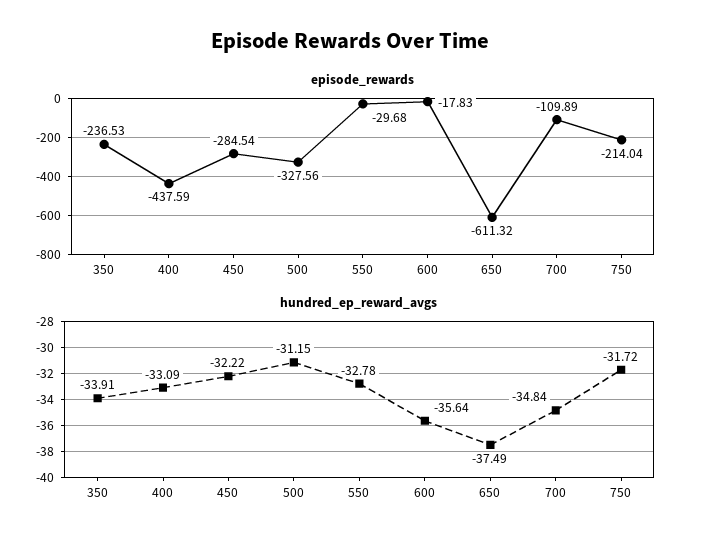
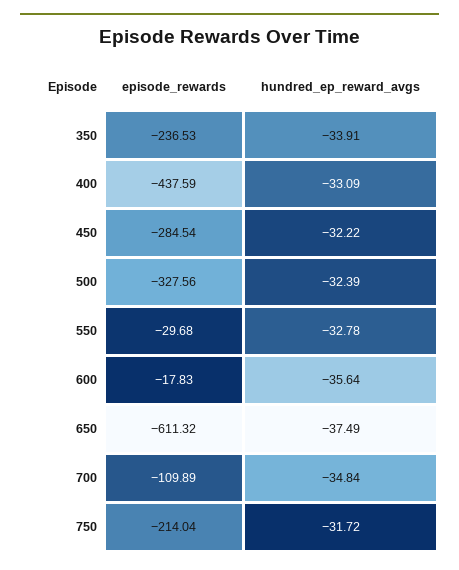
  {
    "episode_rewards": {
      "350": -236.53,
      "400": -437.59,
      "450": -284.54,
      "500": -327.56,
      "550": -29.68,
      "600": -17.83,
      "650": -611.32,
      "700": -109.89,
      "750": -214.04
    },
    "hundred_ep_reward_avgs": {
      "350": -33.91,
      "400": -33.09,
      "450": -32.22,
-     "500": -31.15,
+     "500": -32.39,
      "550": -32.78,
      "600": -35.64,
      "650": -37.49,
      "700": -34.84,
      "750": -31.72
    }
  }

